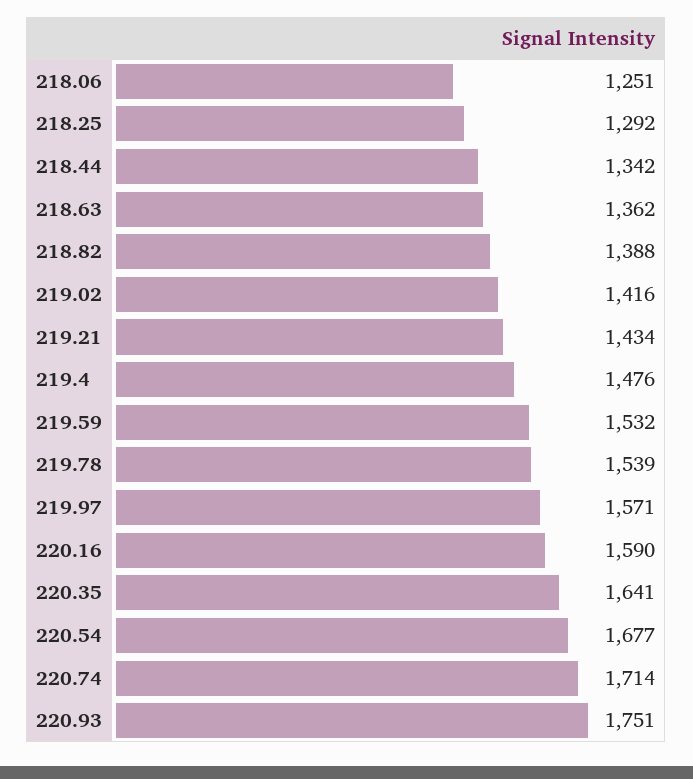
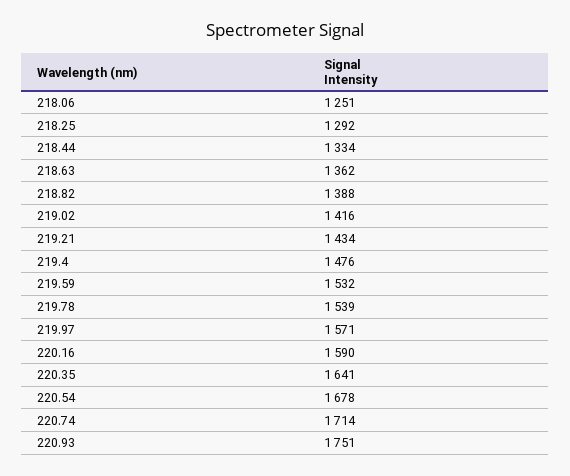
  {
    "218.06": 1251,
    "218.25": 1292,
-   "218.44": 1342,
+   "218.44": 1334,
    "218.63": 1362,
    "218.82": 1388,
    "219.02": 1416,
    "219.21": 1434,
    "219.4": 1476,
    "219.59": 1532,
    "219.78": 1539,
    "219.97": 1571,
    "220.16": 1590,
    "220.35": 1641,
-   "220.54": 1677,
+   "220.54": 1678,
    "220.74": 1714,
    "220.93": 1751
  }

